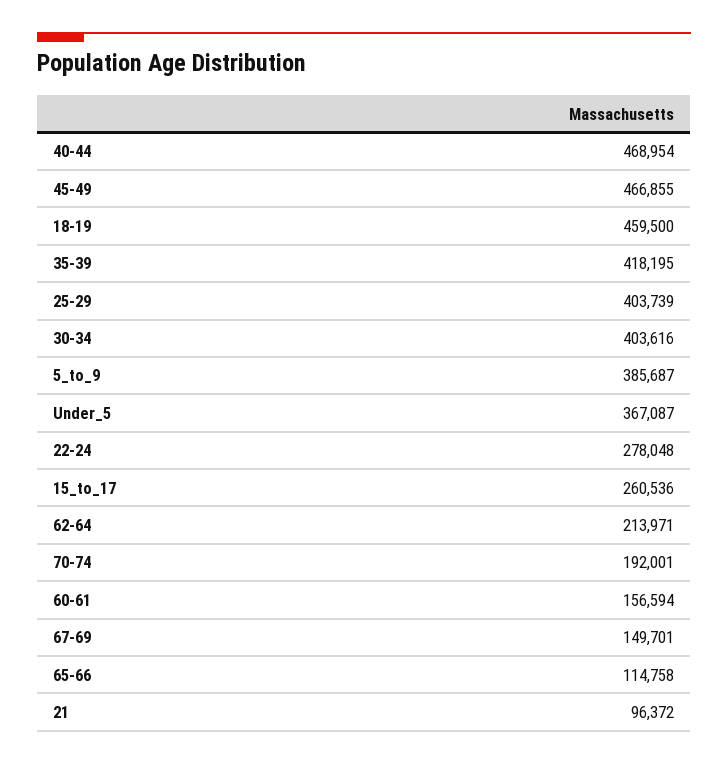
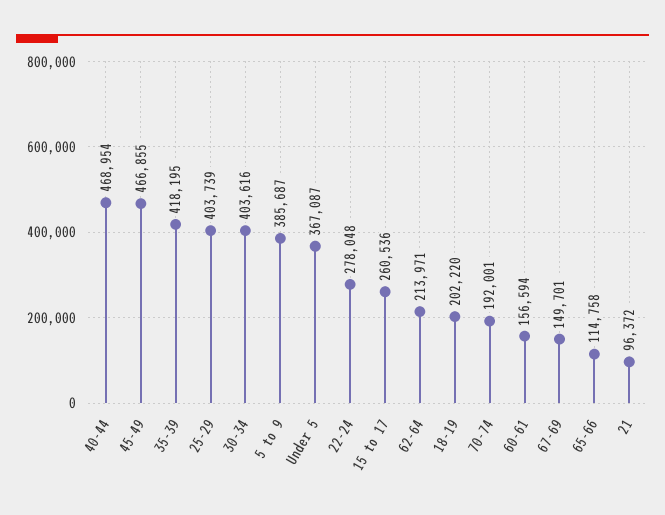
  {
    "40-44": 468954,
    "45-49": 466855,
-   "18-19": 459500,
+   "18-19": 202220,
    "35-39": 418195,
    "25-29": 403739,
    "30-34": 403616,
    "5_to_9": 385687,
    "Under_5": 367087,
    "22-24": 278048,
    "15_to_17": 260536,
    "62-64": 213971,
    "70-74": 192001,
    "60-61": 156594,
    "67-69": 149701,
    "65-66": 114758,
    "21": 96372
  }

